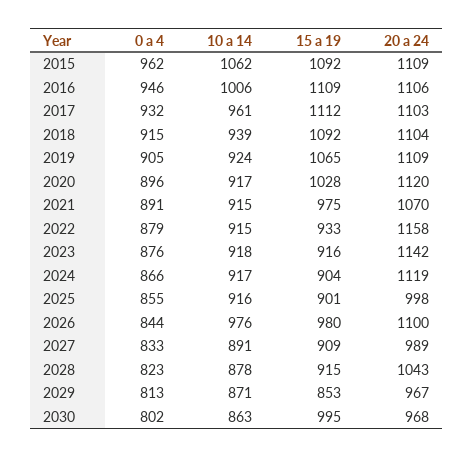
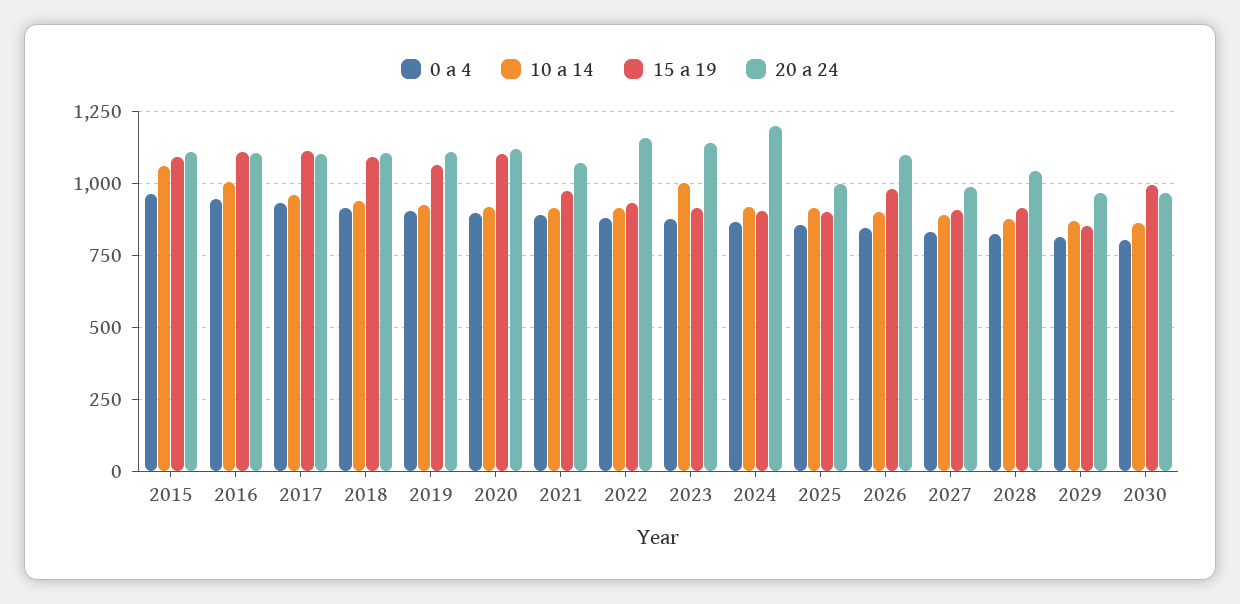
  {
    "0 a 4": {
      "2015": 962,
      "2016": 946,
      "2017": 932,
      "2018": 915,
      "2019": 905,
      "2020": 896,
      "2021": 891,
      "2022": 879,
      "2023": 876,
      "2024": 866,
      "2025": 855,
      "2026": 844,
      "2027": 833,
      "2028": 823,
      "2029": 813,
      "2030": 802
    },
    "10 a 14": {
      "2015": 1062,
      "2016": 1006,
      "2017": 961,
      "2018": 939,
      "2019": 924,
      "2020": 917,
      "2021": 915,
      "2022": 915,
-     "2023": 918,
+     "2023": 1000,
      "2024": 917,
      "2025": 916,
-     "2026": 976,
+     "2026": 900,
      "2027": 891,
      "2028": 878,
      "2029": 871,
      "2030": 863
    },
    "15 a 19": {
      "2015": 1092,
      "2016": 1109,
      "2017": 1112,
      "2018": 1092,
      "2019": 1065,
-     "2020": 1028,
+     "2020": 1100,
      "2021": 975,
      "2022": 933,
      "2023": 916,
      "2024": 904,
      "2025": 901,
      "2026": 980,
      "2027": 909,
      "2028": 915,
      "2029": 853,
      "2030": 995
    },
    "20 a 24": {
      "2015": 1109,
      "2016": 1106,
      "2017": 1103,
      "2018": 1104,
      "2019": 1109,
      "2020": 1120,
      "2021": 1070,
      "2022": 1158,
      "2023": 1142,
-     "2024": 1119,
+     "2024": 1200,
      "2025": 998,
      "2026": 1100,
      "2027": 989,
      "2028": 1043,
      "2029": 967,
      "2030": 968
    }
  }

